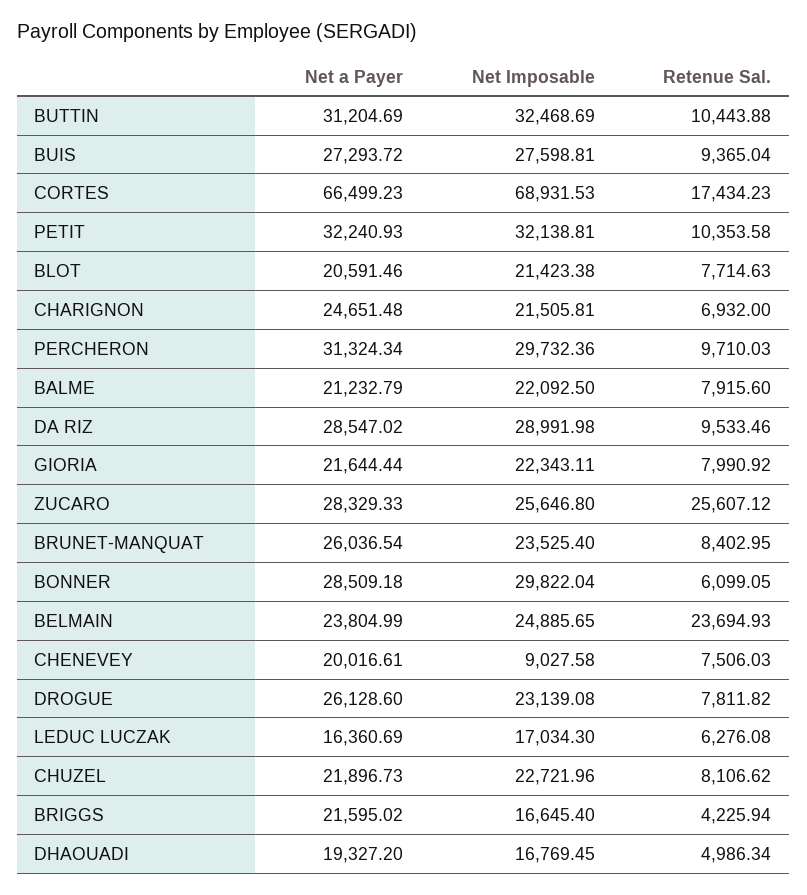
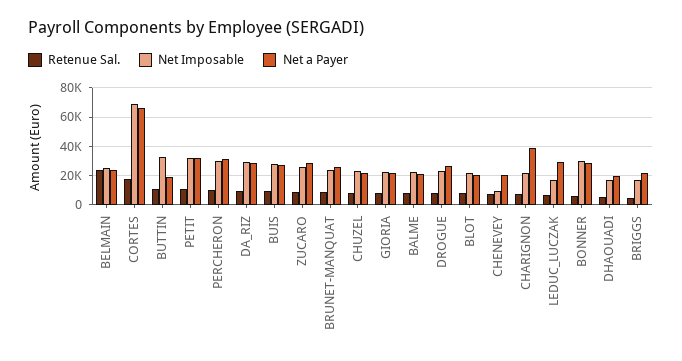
  {
    "Net a Payer": {
-     "BUTTIN": 31204.69,
+     "BUTTIN": 20000,
      "BUIS": 27293.72,
      "CORTES": 66499.23,
      "PETIT": 32240.93,
      "BLOT": 20591.46,
-     "CHARIGNON": 24651.48,
+     "CHARIGNON": 40000,
      "PERCHERON": 31324.34,
      "BALME": 21232.79,
      "DA RIZ": 28547.02,
      "GIORIA": 21644.44,
      "ZUCARO": 28329.33,
      "BRUNET-MANQUAT": 26036.54,
      "BONNER": 28509.18,
      "BELMAIN": 23804.99,
      "CHENEVEY": 20016.61,
      "DROGUE": 26128.6,
-     "LEDUC LUCZAK": 16360.69,
+     "LEDUC LUCZAK": 30000,
      "CHUZEL": 21896.73,
      "BRIGGS": 21595.02,
      "DHAOUADI": 19327.2
    },
    "Net Imposable": {
      "BUTTIN": 32468.69,
      "BUIS": 27598.81,
      "CORTES": 68931.53,
      "PETIT": 32138.81,
      "BLOT": 21423.38,
      "CHARIGNON": 21505.81,
      "PERCHERON": 29732.36,
      "BALME": 22092.5,
      "DA RIZ": 28991.98,
      "GIORIA": 22343.11,
      "ZUCARO": 25646.8,
      "BRUNET-MANQUAT": 23525.4,
      "BONNER": 29822.04,
      "BELMAIN": 24885.65,
      "CHENEVEY": 9027.58,
      "DROGUE": 23139.08,
      "LEDUC LUCZAK": 17034.3,
      "CHUZEL": 22721.96,
      "BRIGGS": 16645.4,
      "DHAOUADI": 16769.45
    },
    "Retenue Sal.": {
      "BUTTIN": 10443.88,
      "BUIS": 9365.04,
      "CORTES": 17434.23,
      "PETIT": 10353.58,
      "BLOT": 7714.63,
      "CHARIGNON": 6932,
      "PERCHERON": 9710.03,
      "BALME": 7915.6,
      "DA RIZ": 9533.46,
      "GIORIA": 7990.92,
-     "ZUCARO": 25607.12,
+     "ZUCARO": 10000,
      "BRUNET-MANQUAT": 8402.95,
      "BONNER": 6099.05,
      "BELMAIN": 23694.93,
      "CHENEVEY": 7506.03,
      "DROGUE": 7811.82,
      "LEDUC LUCZAK": 6276.08,
      "CHUZEL": 8106.62,
      "BRIGGS": 4225.94,
      "DHAOUADI": 4986.34
    }
  }

